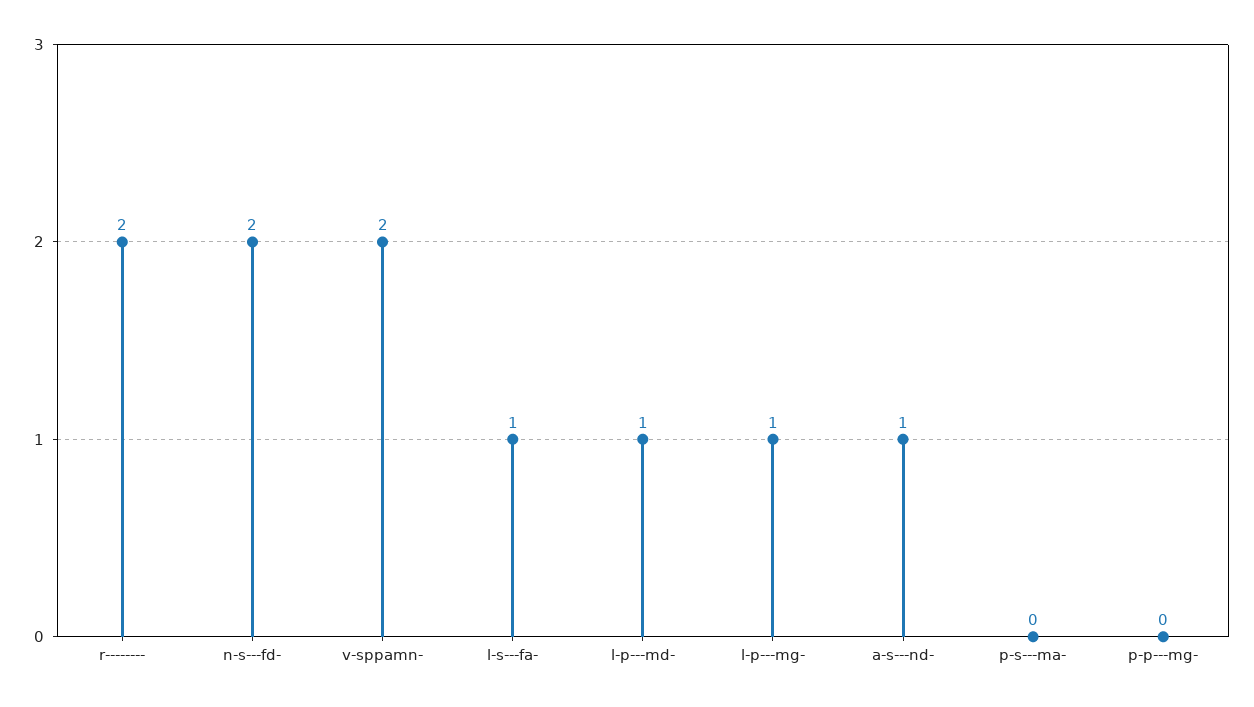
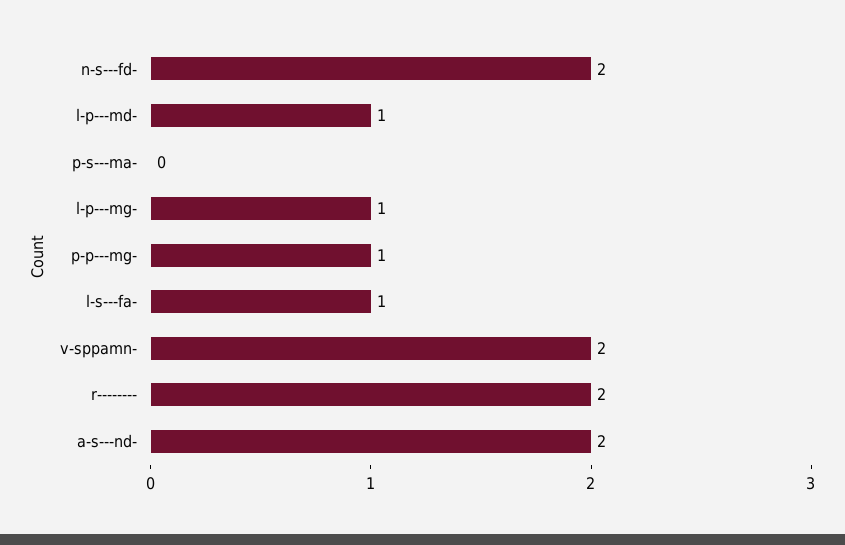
  {
    "r--------": 2,
    "n-s---fd-": 2,
    "v-sppamn-": 2,
    "l-s---fa-": 1,
    "l-p---md-": 1,
    "l-p---mg-": 1,
-   "a-s---nd-": 1,
+   "a-s---nd-": 2,
    "p-s---ma-": 0,
-   "p-p---mg-": 0
+   "p-p---mg-": 1
  }

